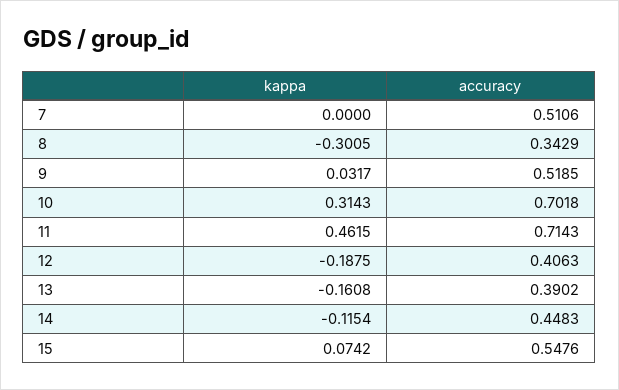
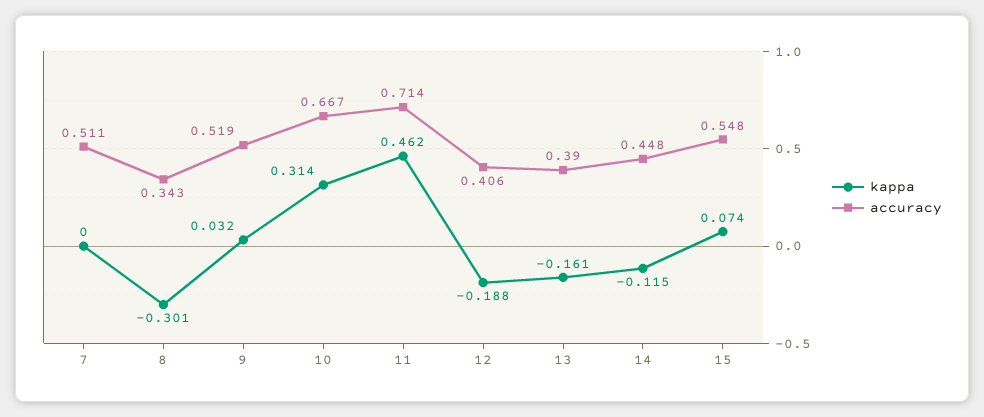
  {
    "kappa": {
      "7": 0,
      "8": -0.3005,
      "9": 0.0317,
      "10": 0.3143,
      "11": 0.4615,
      "12": -0.1875,
      "13": -0.1608,
      "14": -0.1154,
      "15": 0.0742
    },
    "accuracy": {
      "7": 0.5106,
      "8": 0.3429,
      "9": 0.5185,
-     "10": 0.7018,
+     "10": 0.667,
      "11": 0.7143,
      "12": 0.4063,
      "13": 0.3902,
      "14": 0.4483,
      "15": 0.5476
    }
  }

